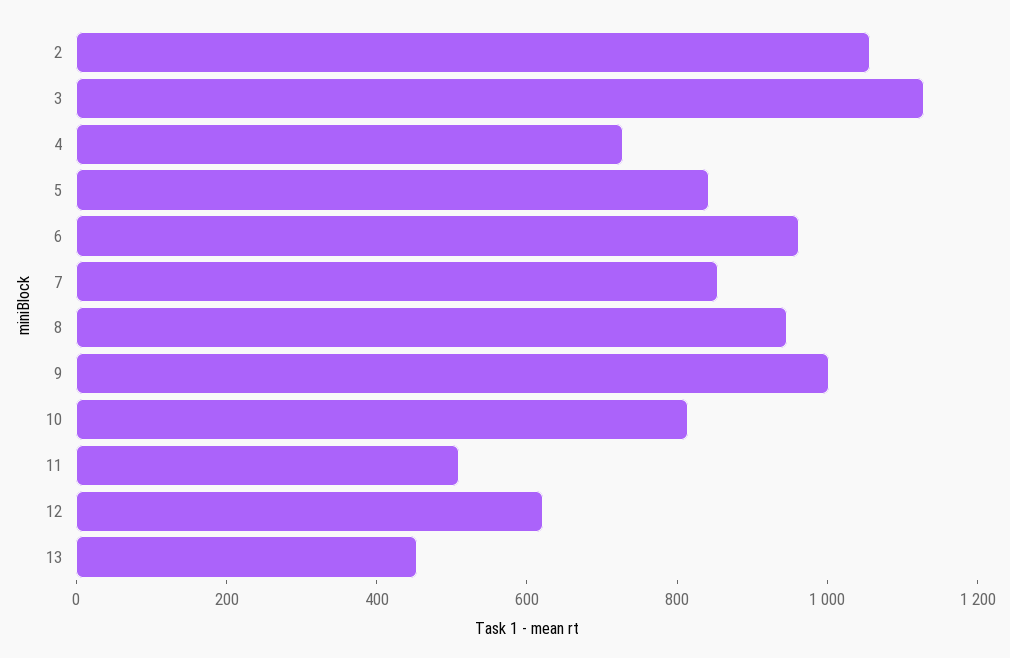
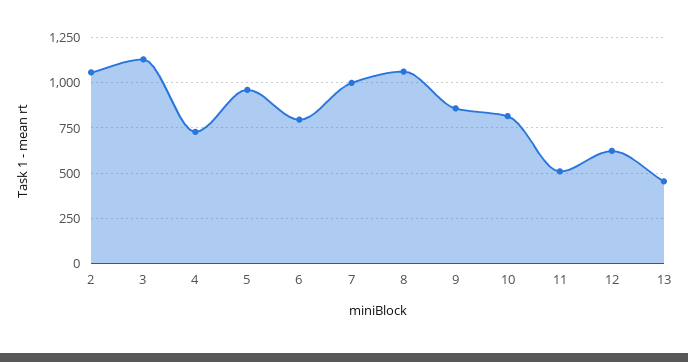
  {
    "2": 1050,
    "3": 1150,
    "4": 750,
-   "5": 850,
+   "5": 950,
-   "6": 950,
+   "6": 800,
-   "7": 850,
+   "7": 1000,
-   "8": 950,
+   "8": 1050,
-   "9": 1000,
+   "9": 850,
    "10": 800,
    "11": 500,
    "12": 600,
    "13": 450
  }

